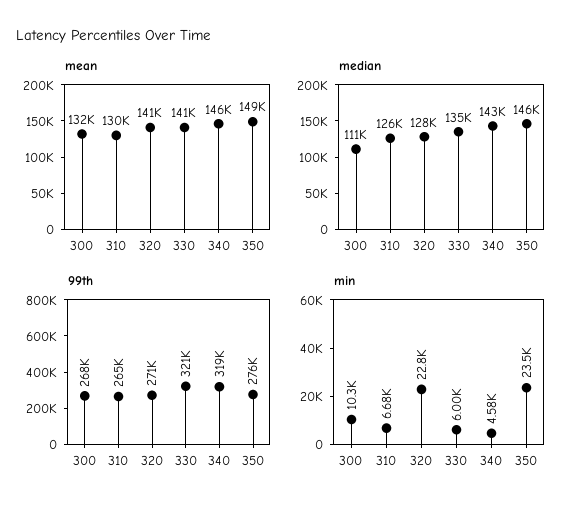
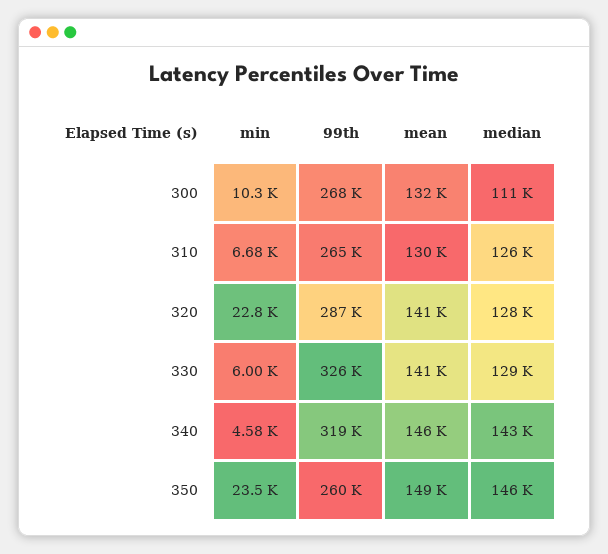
  {
    "mean": {
      "300": 132000,
      "310": 130000,
      "320": 141000,
      "330": 141000,
      "340": 146000,
      "350": 149000
    },
    "median": {
      "300": 111000,
      "310": 126000,
      "320": 128000,
-     "330": 135000,
+     "330": 129000,
      "340": 143000,
      "350": 146000
    },
    "99th": {
      "300": 268000,
      "310": 265000,
-     "320": 271000,
+     "320": 287000,
-     "330": 321000,
+     "330": 326000,
      "340": 319000,
-     "350": 276000
+     "350": 260000
    },
    "min": {
      "300": 10300,
      "310": 6680,
      "320": 22800,
      "330": 6000,
      "340": 4580,
      "350": 23500
    }
  }

